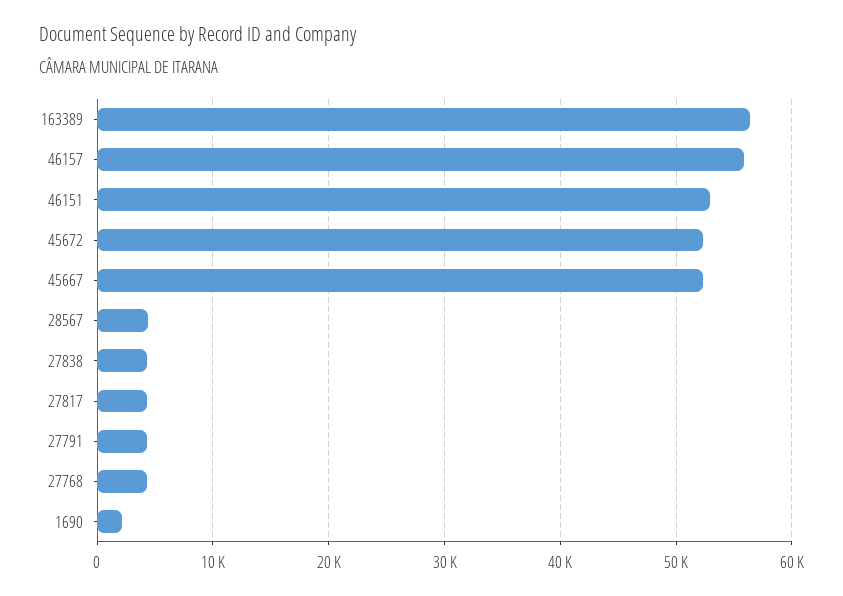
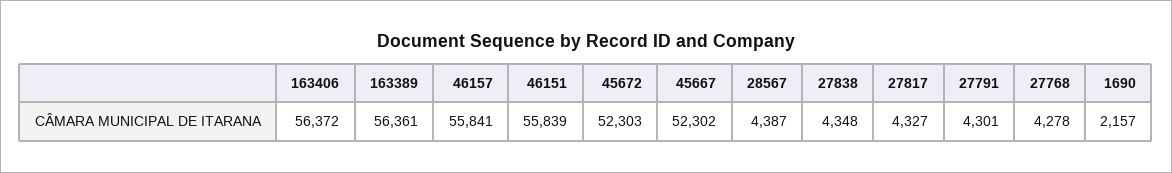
  {
    "163389": 56361,
    "46157": 55841,
-   "46151": 53000,
+   "46151": 55839,
    "45672": 52303,
    "45667": 52302,
    "28567": 4387,
    "27838": 4348,
    "27817": 4327,
    "27791": 4301,
    "27768": 4278,
-   "1690": 2157
+   "1690": 2157,
+   "163406": 56372
  }

